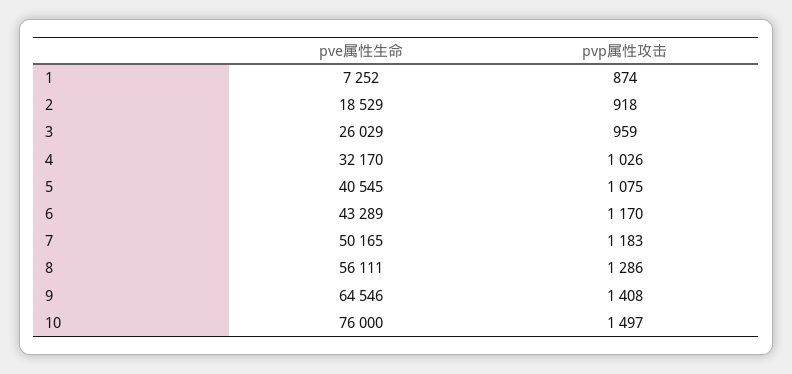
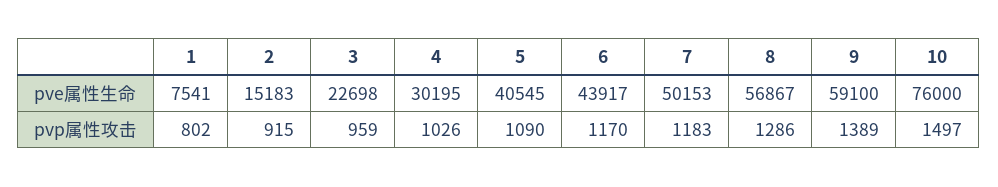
  {
    "pve属性生命": {
-     "1": 7252,
+     "1": 7541,
-     "2": 18529,
+     "2": 15183,
-     "3": 26029,
+     "3": 22698,
-     "4": 32170,
+     "4": 30195,
      "5": 40545,
-     "6": 43289,
+     "6": 43917,
-     "7": 50165,
+     "7": 50153,
-     "8": 56111,
+     "8": 56867,
-     "9": 64546,
+     "9": 59100,
      "10": 76000
    },
    "pvp属性攻击": {
-     "1": 874,
+     "1": 802,
-     "2": 918,
+     "2": 915,
      "3": 959,
      "4": 1026,
-     "5": 1075,
+     "5": 1090,
      "6": 1170,
      "7": 1183,
      "8": 1286,
-     "9": 1408,
+     "9": 1389,
      "10": 1497
    }
  }

